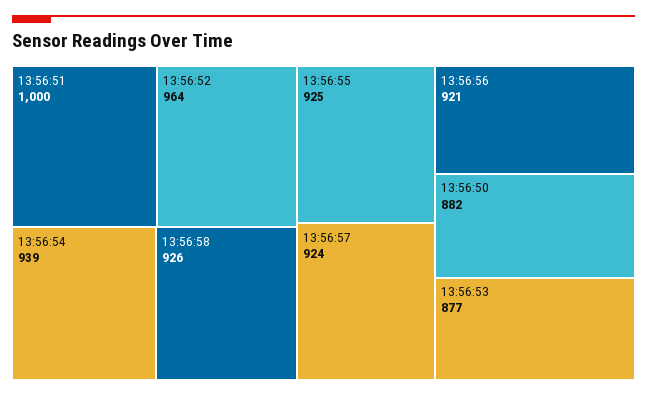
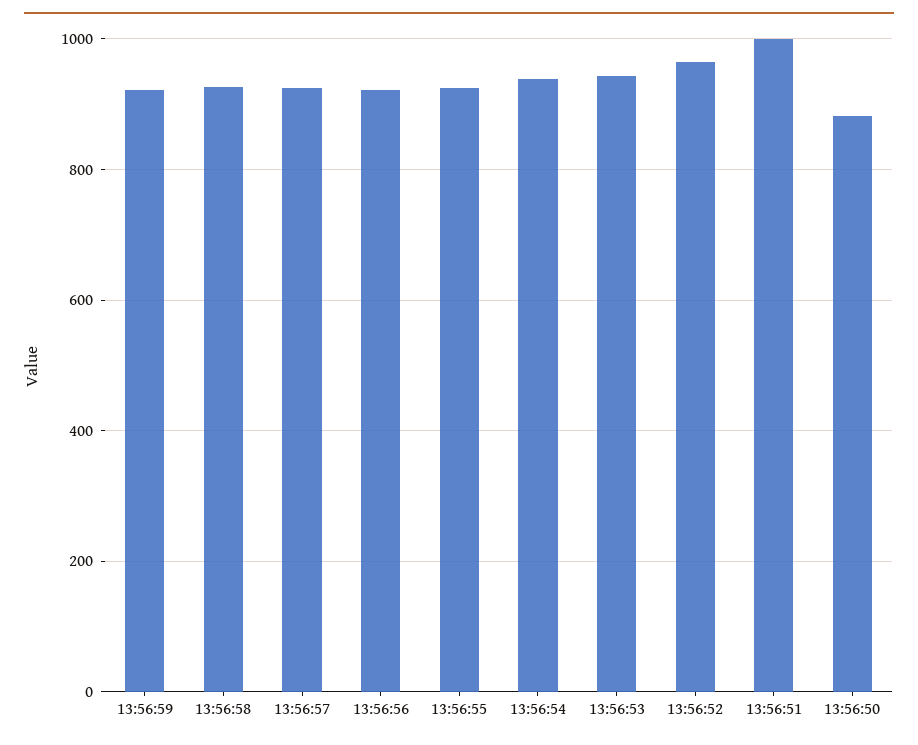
  {
    "13:56:51": 1000,
    "13:56:52": 964,
    "13:56:54": 939,
    "13:56:58": 926,
    "13:56:55": 925,
    "13:56:57": 924,
    "13:56:56": 921,
    "13:56:50": 882,
-   "13:56:53": 877
+   "13:56:53": 940,
+   "13:56:59": 920
  }

